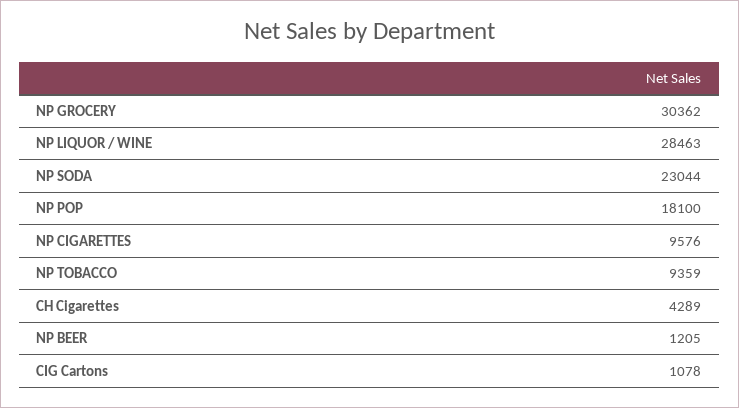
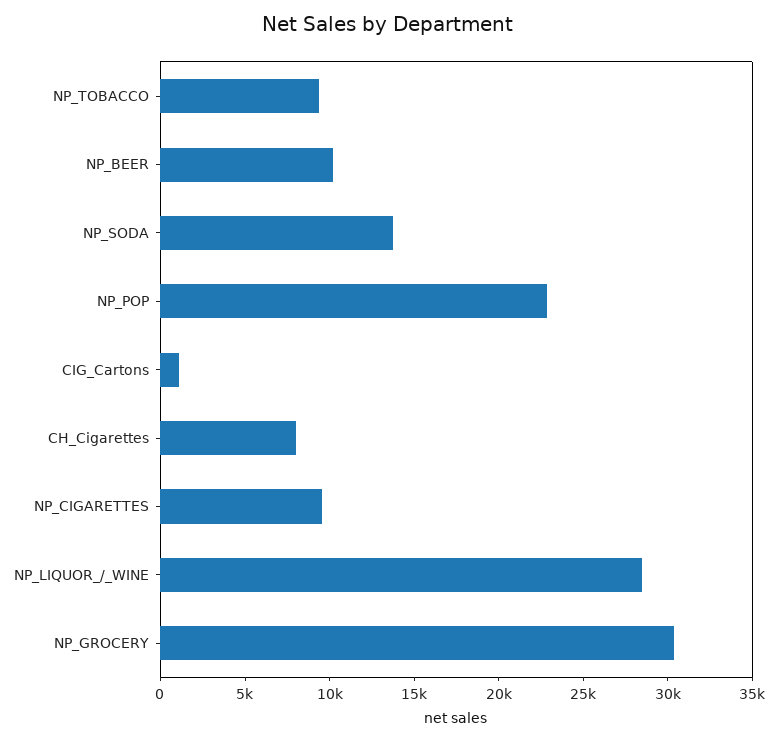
  {
    "NP GROCERY": 30362,
    "NP LIQUOR / WINE": 28463,
-   "NP SODA": 23044,
+   "NP SODA": 14000,
-   "NP POP": 18100,
+   "NP POP": 23000,
    "NP CIGARETTES": 9576,
    "NP TOBACCO": 9359,
-   "CH Cigarettes": 4289,
+   "CH Cigarettes": 8000,
-   "NP BEER": 1205,
+   "NP BEER": 10000,
    "CIG Cartons": 1078
  }

